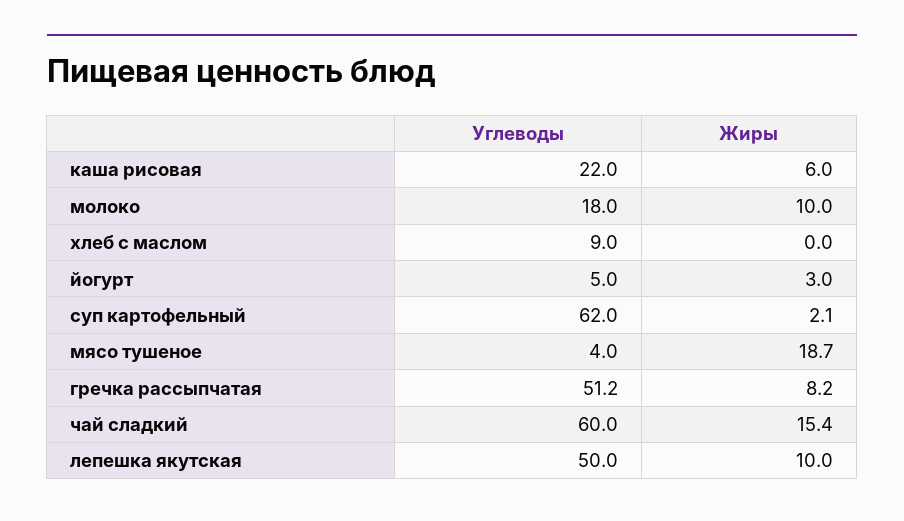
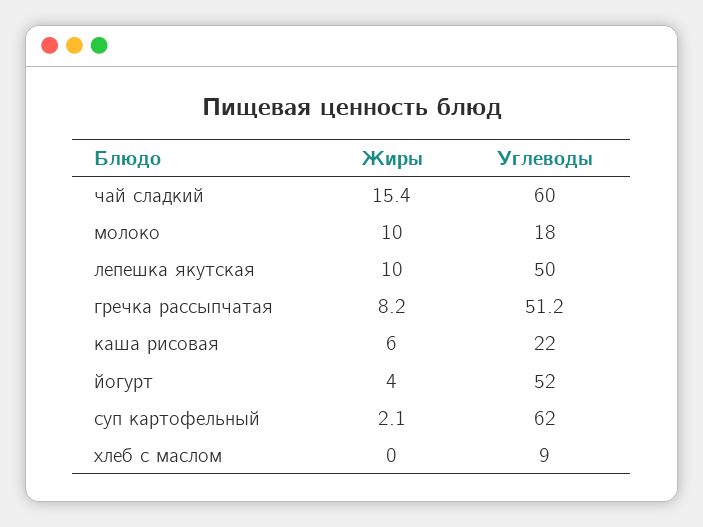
  {
    "Углеводы": {
      "каша рисовая": 22,
      "молоко": 18,
      "хлеб с маслом": 9,
-     "йогурт": 5,
+     "йогурт": 52,
      "суп картофельный": 62,
-     "мясо тушеное": 4,
      "гречка рассыпчатая": 51.2,
      "чай сладкий": 60,
      "лепешка якутская": 50
    },
    "Жиры": {
      "каша рисовая": 6,
      "молоко": 10,
      "хлеб с маслом": 0,
-     "йогурт": 3,
+     "йогурт": 4,
      "суп картофельный": 2.1,
-     "мясо тушеное": 18.7,
      "гречка рассыпчатая": 8.2,
      "чай сладкий": 15.4,
      "лепешка якутская": 10
    }
  }

